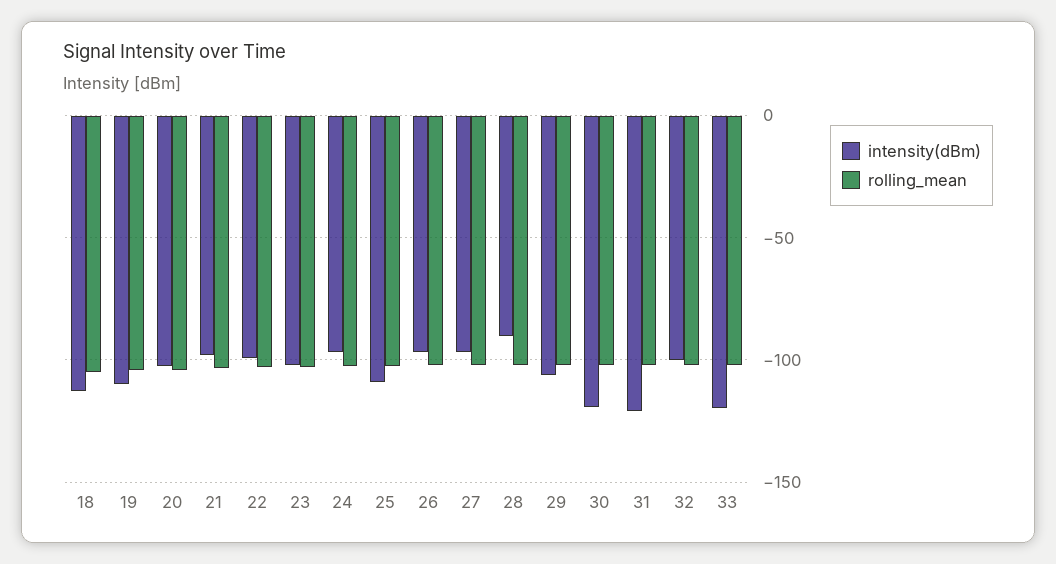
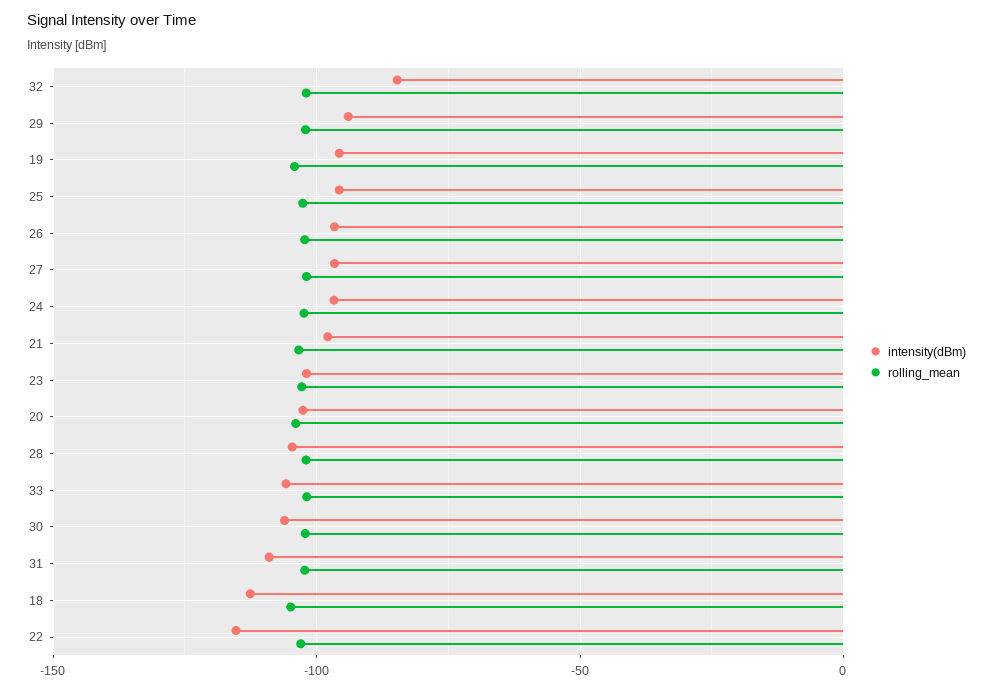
  {
    "intensity(dBm)": {
      "18": -115,
-     "19": -110,
+     "19": -95,
      "20": -105,
      "21": -100,
-     "22": -100,
+     "22": -115,
      "23": -100,
      "24": -95,
-     "25": -110,
+     "25": -95,
      "26": -95,
      "27": -95,
-     "28": -90,
+     "28": -105,
-     "29": -105,
+     "29": -95,
-     "30": -120,
+     "30": -105,
-     "31": -120,
+     "31": -110,
-     "32": -100,
+     "32": -85,
-     "33": -120
+     "33": -105
    },
    "rolling_mean": {
      "18": -105,
      "19": -105,
      "20": -105,
      "21": -105,
      "22": -105,
      "23": -105,
      "24": -100,
      "25": -105,
      "26": -100,
      "27": -100,
      "28": -100,
      "29": -100,
      "30": -100,
      "31": -100,
      "32": -100,
      "33": -100
    }
  }

